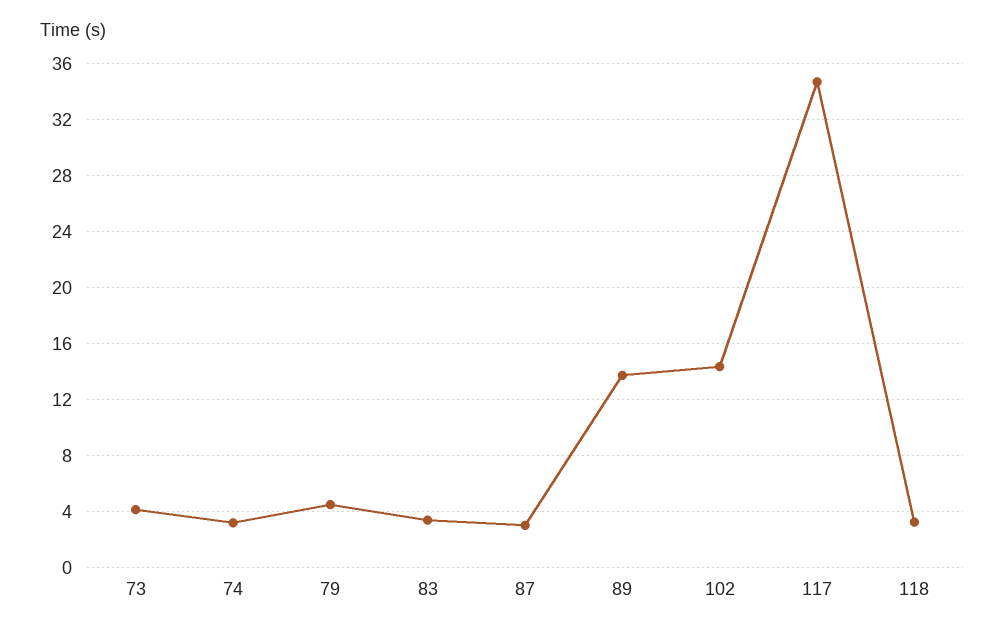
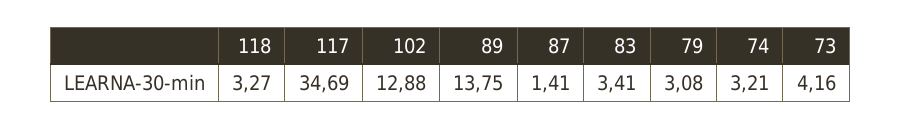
  {
    "73": 4.16,
    "74": 3.21,
-   "79": 4.5,
+   "79": 3.08,
    "83": 3.41,
-   "87": 3,
+   "87": 1.41,
    "89": 13.75,
-   "102": 14.5,
+   "102": 12.88,
    "117": 34.69,
    "118": 3.27
  }

